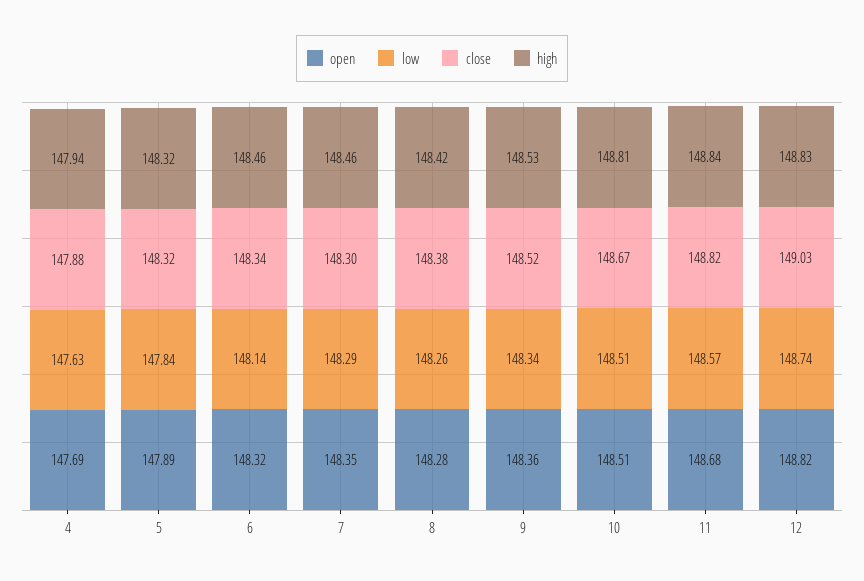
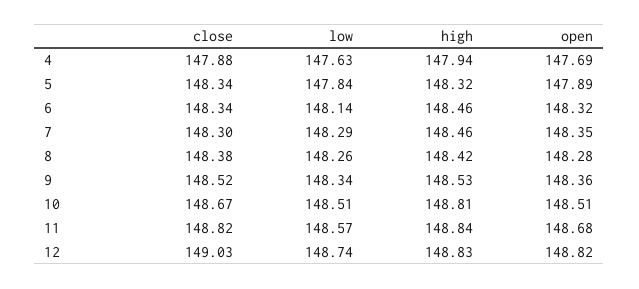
  {
    "open": {
      "4": 147.69,
      "5": 147.89,
      "6": 148.32,
      "7": 148.35,
      "8": 148.28,
      "9": 148.36,
      "10": 148.51,
      "11": 148.68,
      "12": 148.82
    },
    "low": {
      "4": 147.63,
      "5": 147.84,
      "6": 148.14,
      "7": 148.29,
      "8": 148.26,
      "9": 148.34,
      "10": 148.51,
      "11": 148.57,
      "12": 148.74
    },
    "close": {
      "4": 147.88,
-     "5": 148.32,
+     "5": 148.34,
      "6": 148.34,
      "7": 148.3,
      "8": 148.38,
      "9": 148.52,
      "10": 148.67,
      "11": 148.82,
      "12": 149.03
    },
    "high": {
      "4": 147.94,
      "5": 148.32,
      "6": 148.46,
      "7": 148.46,
      "8": 148.42,
      "9": 148.53,
      "10": 148.81,
      "11": 148.84,
      "12": 148.83
    }
  }

